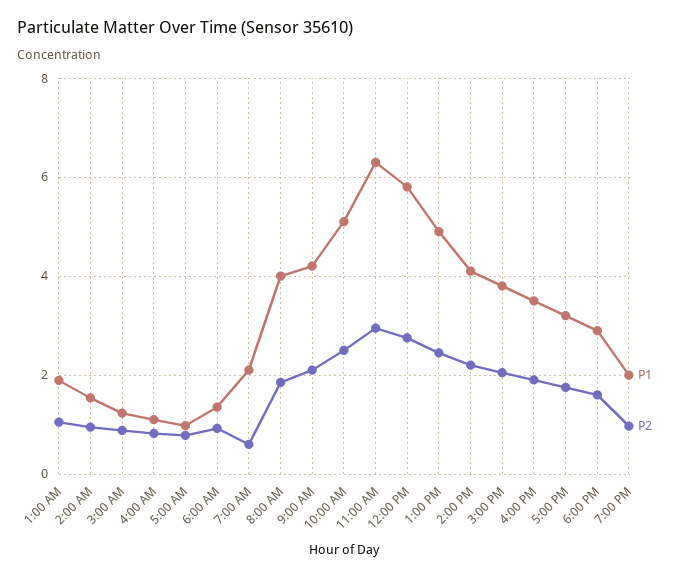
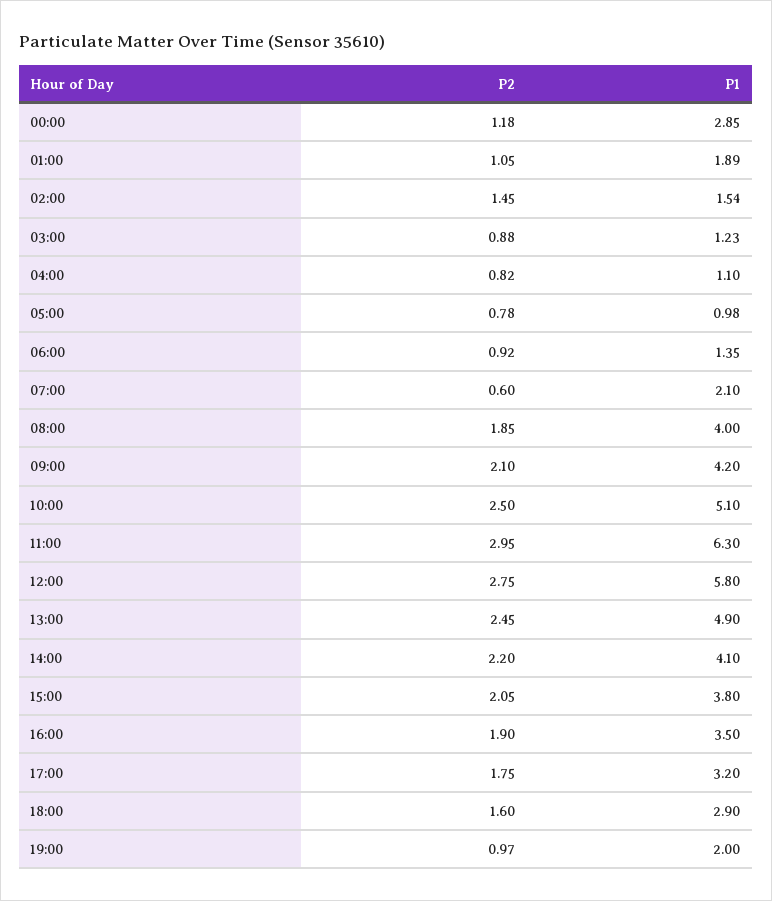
  {
    "P1": {
      "1:00 AM": 1.89,
      "2:00 AM": 1.54,
      "3:00 AM": 1.23,
      "4:00 AM": 1.1,
      "5:00 AM": 0.98,
      "6:00 AM": 1.35,
      "7:00 AM": 2.1,
      "8:00 AM": 4,
      "9:00 AM": 4.2,
      "10:00 AM": 5.1,
      "11:00 AM": 6.3,
      "12:00 PM": 5.8,
      "1:00 PM": 4.9,
      "2:00 PM": 4.1,
      "3:00 PM": 3.8,
      "4:00 PM": 3.5,
      "5:00 PM": 3.2,
      "6:00 PM": 2.9,
-     "7:00 PM": 2
+     "7:00 PM": 2,
+     "00:00": 2.85
    },
    "P2": {
      "1:00 AM": 1.05,
-     "2:00 AM": 1,
+     "2:00 AM": 1.45,
      "3:00 AM": 0.88,
      "4:00 AM": 0.82,
      "5:00 AM": 0.78,
      "6:00 AM": 0.92,
      "7:00 AM": 0.6,
      "8:00 AM": 1.85,
      "9:00 AM": 2.1,
      "10:00 AM": 2.5,
      "11:00 AM": 2.95,
      "12:00 PM": 2.75,
      "1:00 PM": 2.45,
      "2:00 PM": 2.2,
      "3:00 PM": 2.05,
      "4:00 PM": 1.9,
      "5:00 PM": 1.75,
      "6:00 PM": 1.6,
-     "7:00 PM": 0.97
+     "7:00 PM": 0.97,
+     "00:00": 1.18
    }
  }

